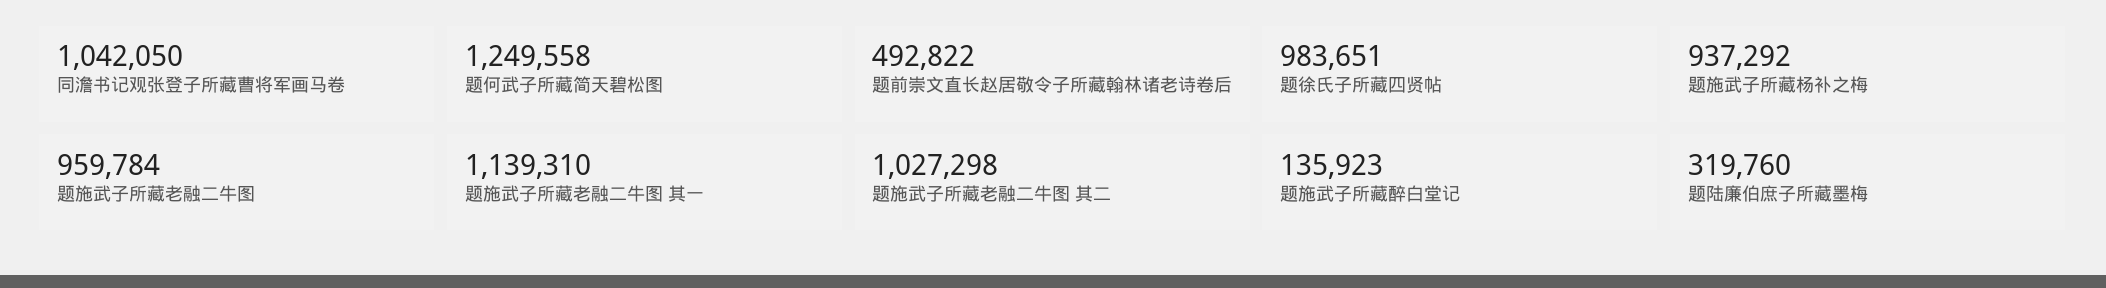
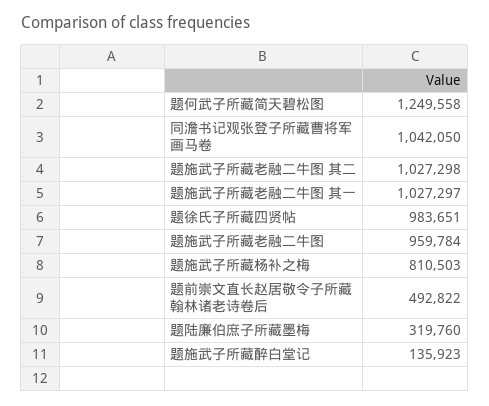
  {
    "同澹书记观张登子所藏曹将军画马卷": 1042050,
    "题何武子所藏简天碧松图": 1249558,
    "题前崇文直长赵居敬令子所藏翰林诸老诗卷后": 492822,
    "题徐氏子所藏四贤帖": 983651,
-   "题施武子所藏杨补之梅": 937292,
+   "题施武子所藏杨补之梅": 810503,
    "题施武子所藏老融二牛图": 959784,
-   "题施武子所藏老融二牛图 其一": 1139310,
+   "题施武子所藏老融二牛图 其一": 1027297,
    "题施武子所藏老融二牛图 其二": 1027298,
    "题施武子所藏醉白堂记": 135923,
    "题陆廉伯庶子所藏墨梅": 319760
  }

